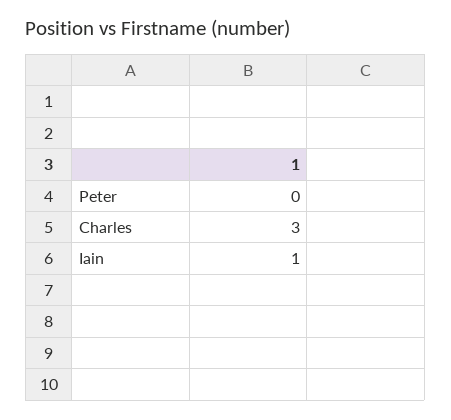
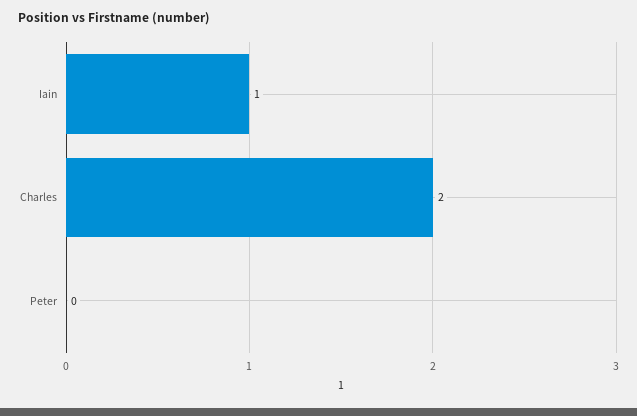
  {
    "Peter": 0,
-   "Charles": 3,
+   "Charles": 2,
    "Iain": 1
  }

